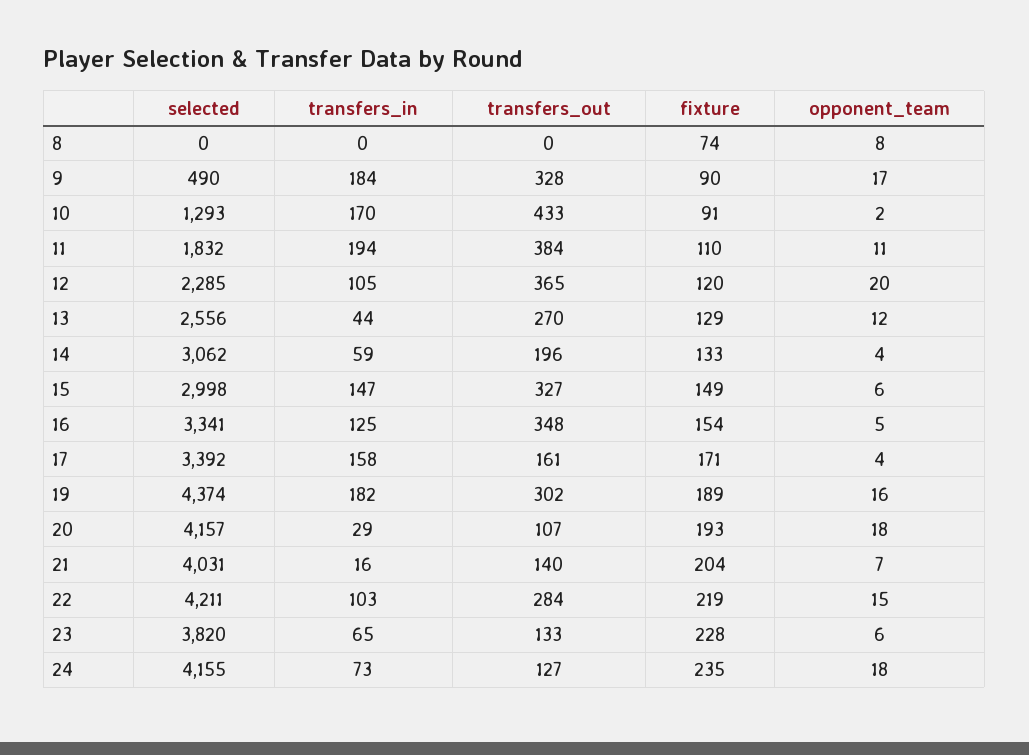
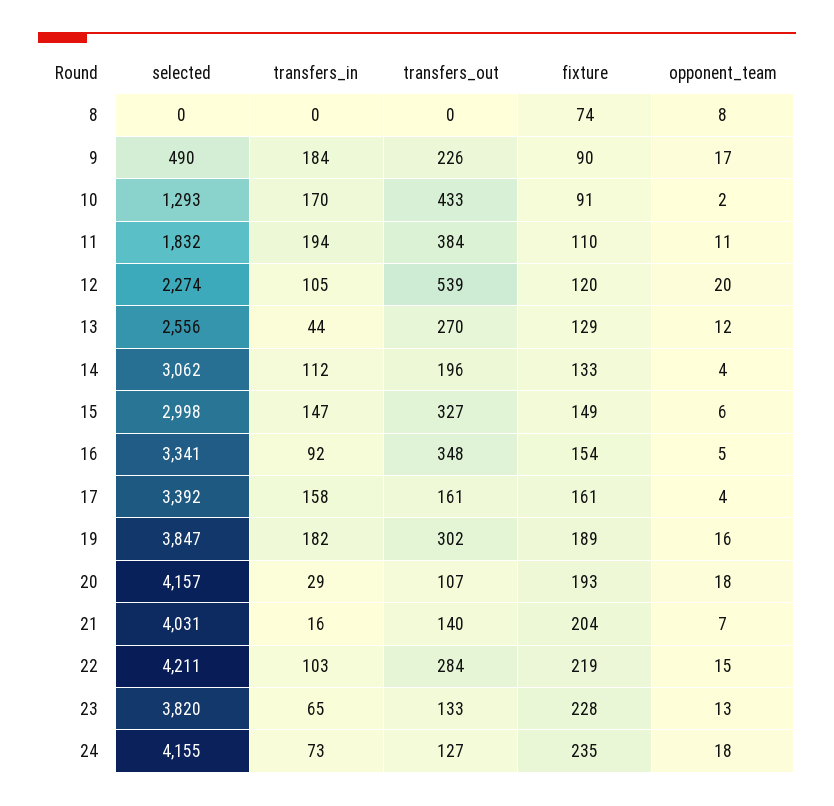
  {
    "selected": {
      "8": 0,
      "9": 490,
      "10": 1293,
      "11": 1832,
-     "12": 2285,
+     "12": 2274,
      "13": 2556,
      "14": 3062,
      "15": 2998,
      "16": 3341,
      "17": 3392,
-     "19": 4374,
+     "19": 3847,
      "20": 4157,
      "21": 4031,
      "22": 4211,
      "23": 3820,
      "24": 4155
    },
    "transfers_in": {
      "8": 0,
      "9": 184,
      "10": 170,
      "11": 194,
      "12": 105,
      "13": 44,
-     "14": 59,
+     "14": 112,
      "15": 147,
-     "16": 125,
+     "16": 92,
      "17": 158,
      "19": 182,
      "20": 29,
      "21": 16,
      "22": 103,
      "23": 65,
      "24": 73
    },
    "transfers_out": {
      "8": 0,
-     "9": 328,
+     "9": 226,
      "10": 433,
      "11": 384,
-     "12": 365,
+     "12": 539,
      "13": 270,
      "14": 196,
      "15": 327,
      "16": 348,
      "17": 161,
      "19": 302,
      "20": 107,
      "21": 140,
      "22": 284,
      "23": 133,
      "24": 127
    },
    "fixture": {
      "8": 74,
      "9": 90,
      "10": 91,
      "11": 110,
      "12": 120,
      "13": 129,
      "14": 133,
      "15": 149,
      "16": 154,
-     "17": 171,
+     "17": 161,
      "19": 189,
      "20": 193,
      "21": 204,
      "22": 219,
      "23": 228,
      "24": 235
    },
    "opponent_team": {
      "8": 8,
      "9": 17,
      "10": 2,
      "11": 11,
      "12": 20,
      "13": 12,
      "14": 4,
      "15": 6,
      "16": 5,
      "17": 4,
      "19": 16,
      "20": 18,
      "21": 7,
      "22": 15,
-     "23": 6,
+     "23": 13,
      "24": 18
    }
  }

